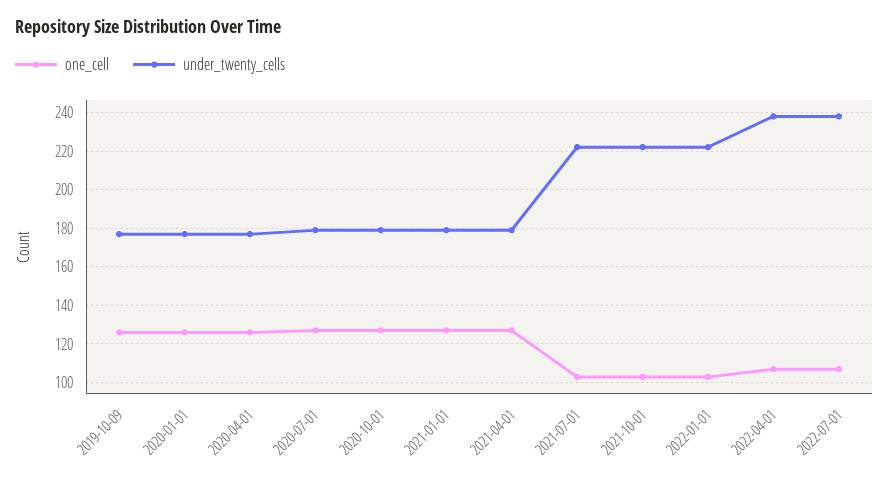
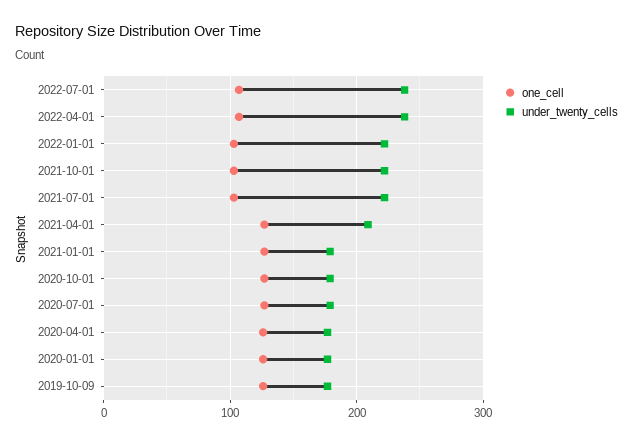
  {
    "one_cell": {
      "2019-10-09": 125,
      "2020-01-01": 125,
      "2020-04-01": 125,
      "2020-07-01": 125,
      "2020-10-01": 125,
      "2021-01-01": 125,
      "2021-04-01": 125,
      "2021-07-01": 105,
      "2021-10-01": 105,
      "2022-01-01": 105,
      "2022-04-01": 105,
      "2022-07-01": 105
    },
    "under_twenty_cells": {
      "2019-10-09": 175,
      "2020-01-01": 175,
      "2020-04-01": 175,
      "2020-07-01": 180,
      "2020-10-01": 180,
      "2021-01-01": 180,
-     "2021-04-01": 180,
+     "2021-04-01": 210,
      "2021-07-01": 220,
      "2021-10-01": 220,
      "2022-01-01": 220,
      "2022-04-01": 240,
      "2022-07-01": 240
    }
  }

